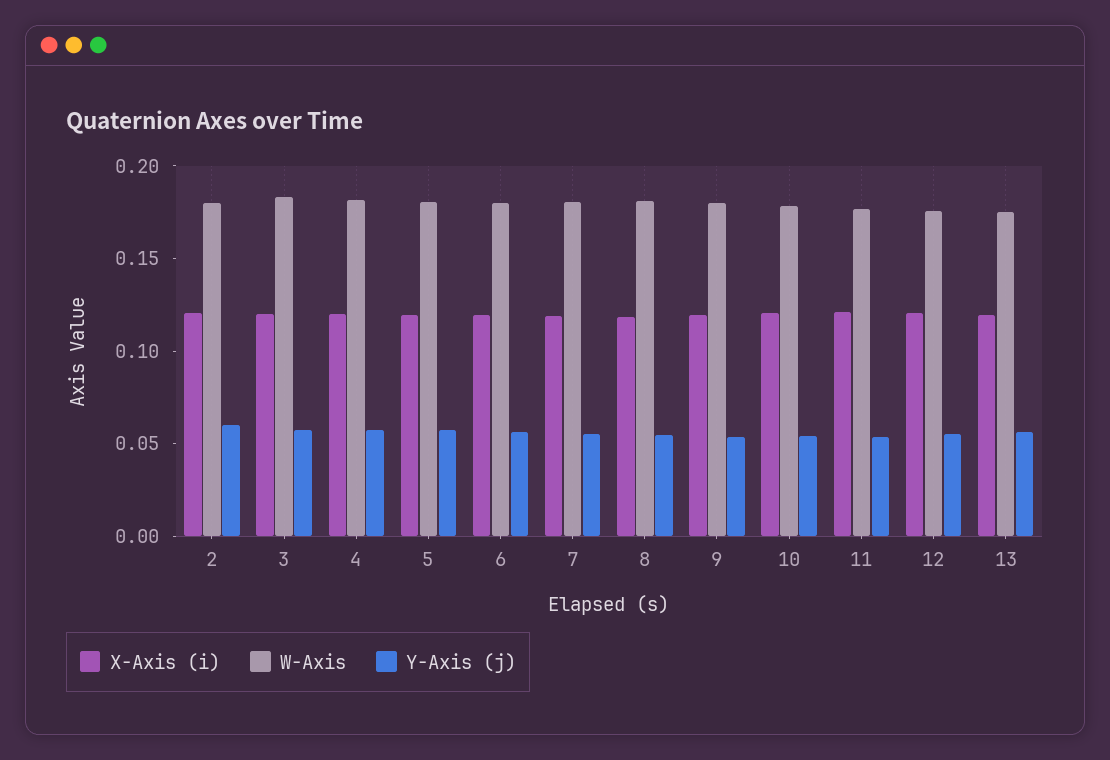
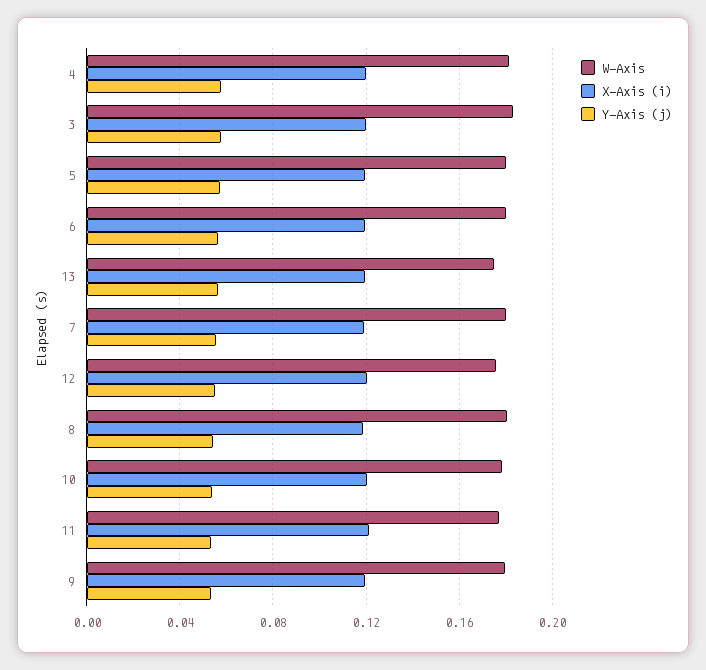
  {
    "X-Axis (i)": {
-     "2": 0.12,
      "3": 0.12,
      "4": 0.12,
      "5": 0.12,
      "6": 0.12,
      "7": 0.12,
      "8": 0.12,
      "9": 0.12,
      "10": 0.12,
      "11": 0.12,
      "12": 0.12,
      "13": 0.12
    },
    "W-Axis": {
-     "2": 0.18,
      "3": 0.185,
      "4": 0.18,
      "5": 0.18,
      "6": 0.18,
      "7": 0.18,
      "8": 0.18,
      "9": 0.18,
      "10": 0.18,
      "11": 0.175,
      "12": 0.175,
      "13": 0.175
    },
    "Y-Axis (j)": {
-     "2": 0.06,
      "3": 0.06,
      "4": 0.06,
      "5": 0.055,
      "6": 0.055,
      "7": 0.055,
      "8": 0.055,
      "9": 0.055,
      "10": 0.055,
      "11": 0.055,
      "12": 0.055,
      "13": 0.055
    }
  }

